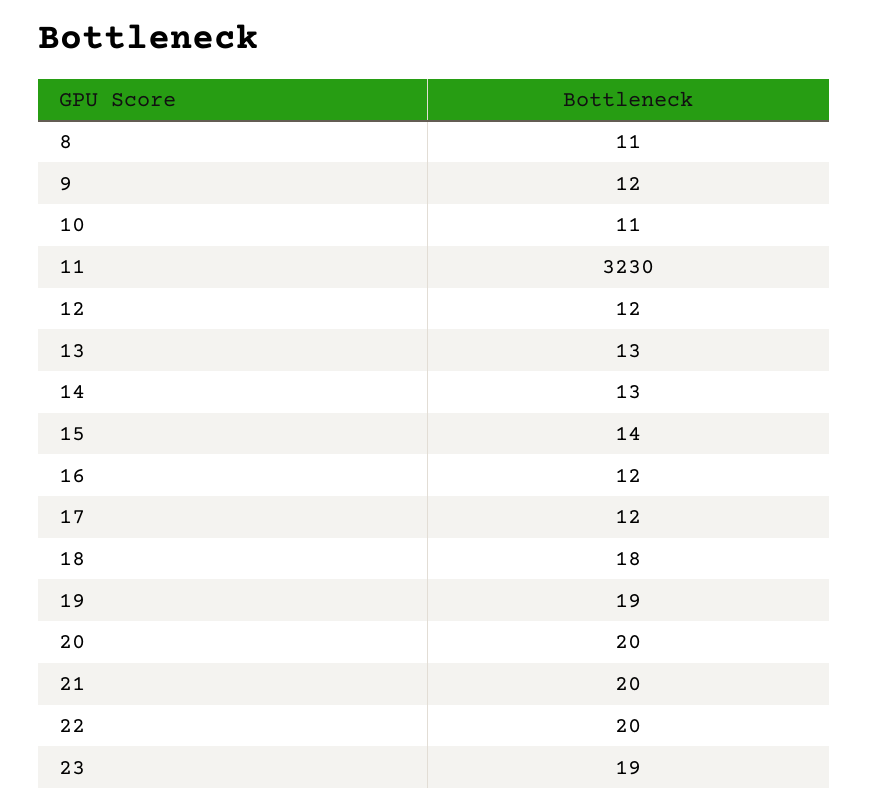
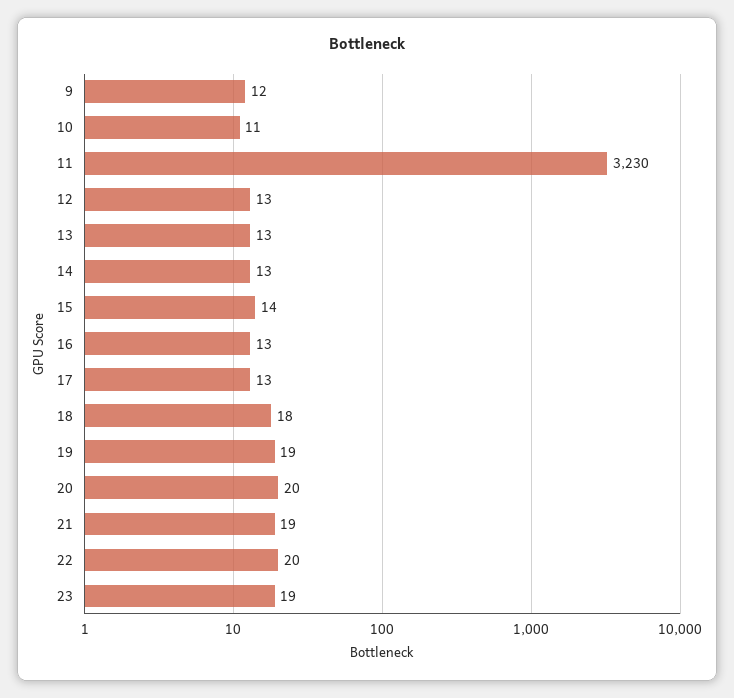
  {
-   "8": 11,
    "9": 12,
    "10": 11,
    "11": 3230,
-   "12": 12,
+   "12": 13,
    "13": 13,
    "14": 13,
    "15": 14,
-   "16": 12,
+   "16": 13,
-   "17": 12,
+   "17": 13,
    "18": 18,
    "19": 19,
    "20": 20,
-   "21": 20,
+   "21": 19,
    "22": 20,
    "23": 19
  }

